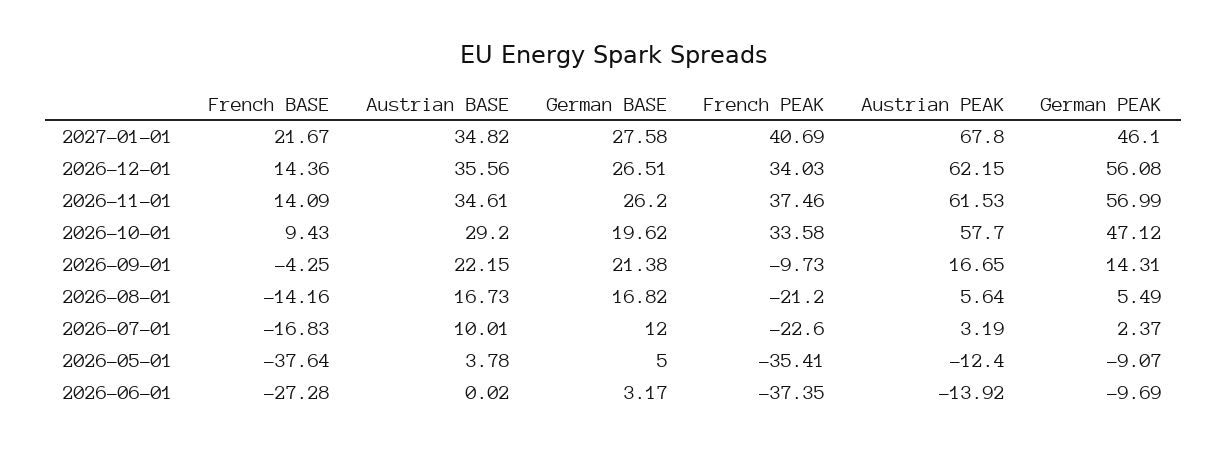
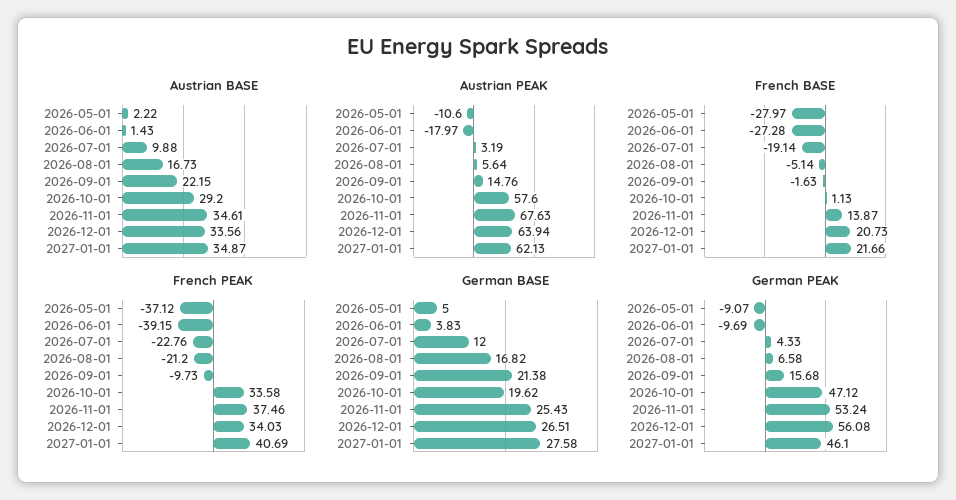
  {
    "French BASE": {
-     "2027-01-01": 21.67,
+     "2027-01-01": 21.66,
-     "2026-12-01": 14.36,
+     "2026-12-01": 20.73,
-     "2026-11-01": 14.09,
+     "2026-11-01": 13.87,
-     "2026-10-01": 9.43,
+     "2026-10-01": 1.13,
-     "2026-09-01": -4.25,
+     "2026-09-01": -1.63,
-     "2026-08-01": -14.16,
+     "2026-08-01": -5.14,
-     "2026-07-01": -16.83,
+     "2026-07-01": -19.14,
-     "2026-05-01": -37.64,
+     "2026-05-01": -27.97,
      "2026-06-01": -27.28
    },
    "Austrian BASE": {
-     "2027-01-01": 34.82,
+     "2027-01-01": 34.87,
-     "2026-12-01": 35.56,
+     "2026-12-01": 33.56,
      "2026-11-01": 34.61,
      "2026-10-01": 29.2,
      "2026-09-01": 22.15,
      "2026-08-01": 16.73,
-     "2026-07-01": 10.01,
+     "2026-07-01": 9.88,
-     "2026-05-01": 3.78,
+     "2026-05-01": 2.22,
-     "2026-06-01": 0.02
+     "2026-06-01": 1.43
    },
    "German BASE": {
      "2027-01-01": 27.58,
      "2026-12-01": 26.51,
-     "2026-11-01": 26.2,
+     "2026-11-01": 25.43,
      "2026-10-01": 19.62,
      "2026-09-01": 21.38,
      "2026-08-01": 16.82,
      "2026-07-01": 12,
      "2026-05-01": 5,
-     "2026-06-01": 3.17
+     "2026-06-01": 3.83
    },
    "French PEAK": {
      "2027-01-01": 40.69,
      "2026-12-01": 34.03,
      "2026-11-01": 37.46,
      "2026-10-01": 33.58,
      "2026-09-01": -9.73,
      "2026-08-01": -21.2,
-     "2026-07-01": -22.6,
+     "2026-07-01": -22.76,
-     "2026-05-01": -35.41,
+     "2026-05-01": -37.12,
-     "2026-06-01": -37.35
+     "2026-06-01": -39.15
    },
    "Austrian PEAK": {
-     "2027-01-01": 67.8,
+     "2027-01-01": 62.13,
-     "2026-12-01": 62.15,
+     "2026-12-01": 63.94,
-     "2026-11-01": 61.53,
+     "2026-11-01": 67.63,
-     "2026-10-01": 57.7,
+     "2026-10-01": 57.6,
-     "2026-09-01": 16.65,
+     "2026-09-01": 14.76,
      "2026-08-01": 5.64,
      "2026-07-01": 3.19,
-     "2026-05-01": -12.4,
+     "2026-05-01": -10.6,
-     "2026-06-01": -13.92
+     "2026-06-01": -17.97
    },
    "German PEAK": {
      "2027-01-01": 46.1,
      "2026-12-01": 56.08,
-     "2026-11-01": 56.99,
+     "2026-11-01": 53.24,
      "2026-10-01": 47.12,
-     "2026-09-01": 14.31,
+     "2026-09-01": 15.68,
-     "2026-08-01": 5.49,
+     "2026-08-01": 6.58,
-     "2026-07-01": 2.37,
+     "2026-07-01": 4.33,
      "2026-05-01": -9.07,
      "2026-06-01": -9.69
    }
  }

